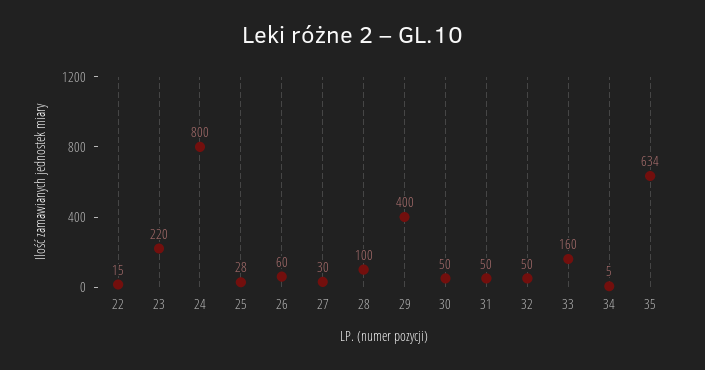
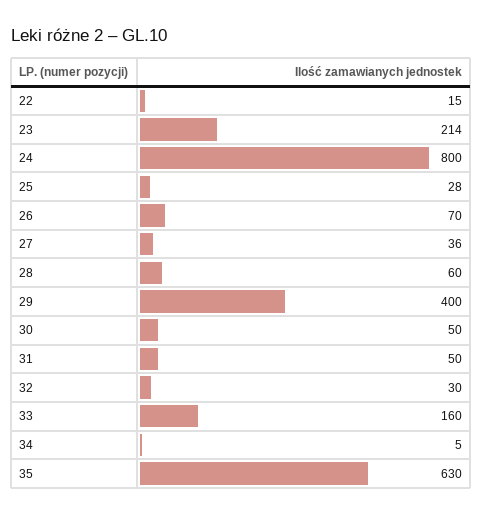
  {
    "22": 15,
-   "23": 220,
+   "23": 214,
    "24": 800,
    "25": 28,
-   "26": 60,
+   "26": 70,
-   "27": 30,
+   "27": 36,
-   "28": 100,
+   "28": 60,
    "29": 400,
    "30": 50,
    "31": 50,
-   "32": 50,
+   "32": 30,
    "33": 160,
    "34": 5,
-   "35": 634
+   "35": 630
  }

